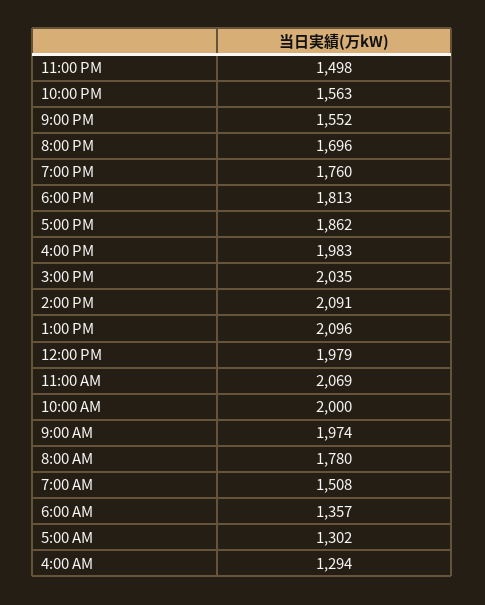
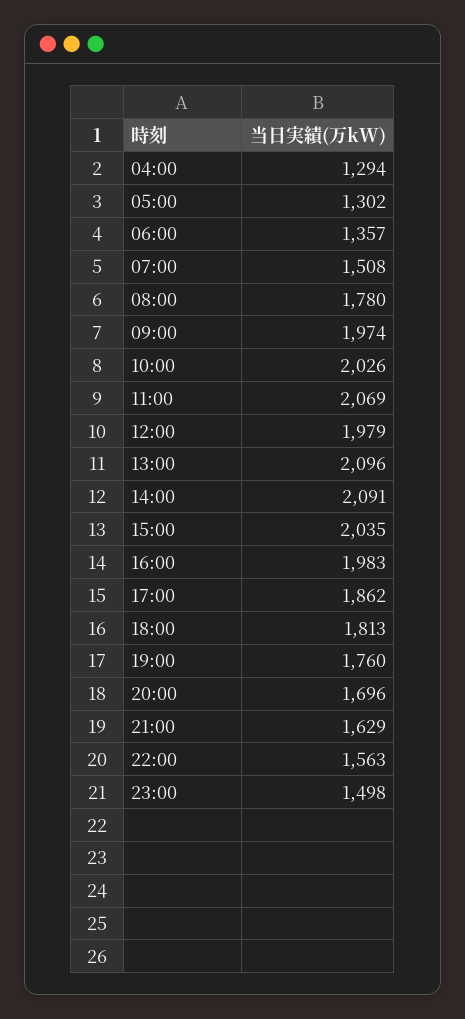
  {
    "11:00 PM": 1498,
    "10:00 PM": 1563,
-   "9:00 PM": 1552,
+   "9:00 PM": 1629,
    "8:00 PM": 1696,
    "7:00 PM": 1760,
    "6:00 PM": 1813,
    "5:00 PM": 1862,
    "4:00 PM": 1983,
    "3:00 PM": 2035,
    "2:00 PM": 2091,
    "1:00 PM": 2096,
    "12:00 PM": 1979,
    "11:00 AM": 2069,
-   "10:00 AM": 2000,
+   "10:00 AM": 2026,
    "9:00 AM": 1974,
    "8:00 AM": 1780,
    "7:00 AM": 1508,
    "6:00 AM": 1357,
    "5:00 AM": 1302,
    "4:00 AM": 1294
  }

